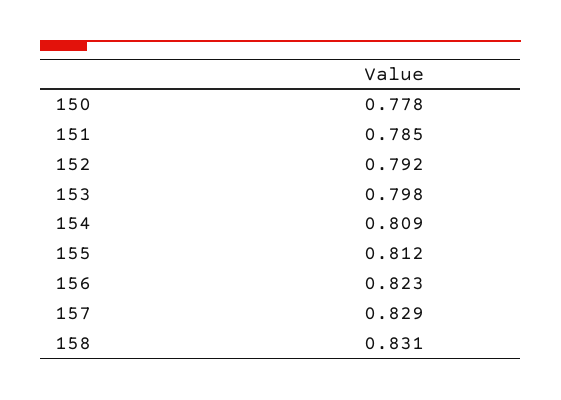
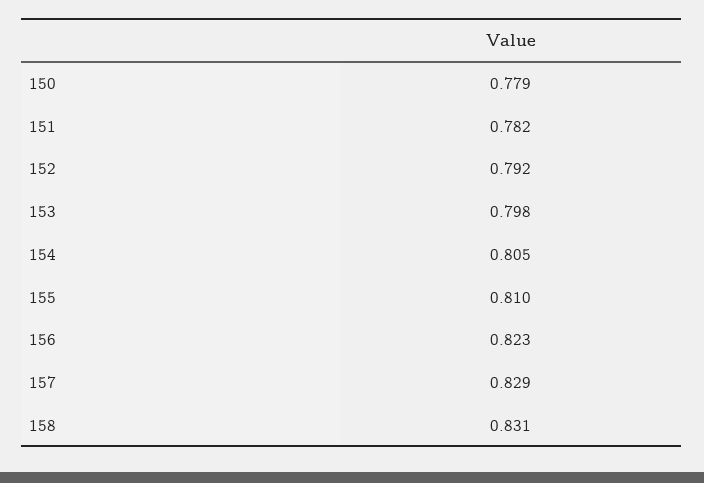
  {
-   "150": 0.778,
+   "150": 0.779,
-   "151": 0.785,
+   "151": 0.782,
    "152": 0.792,
    "153": 0.798,
-   "154": 0.809,
+   "154": 0.805,
-   "155": 0.812,
+   "155": 0.81,
    "156": 0.823,
    "157": 0.829,
    "158": 0.831
  }

